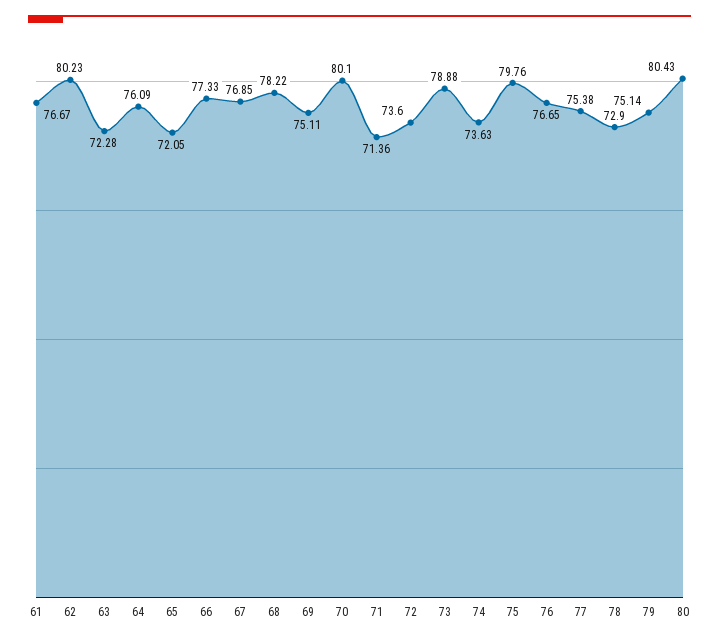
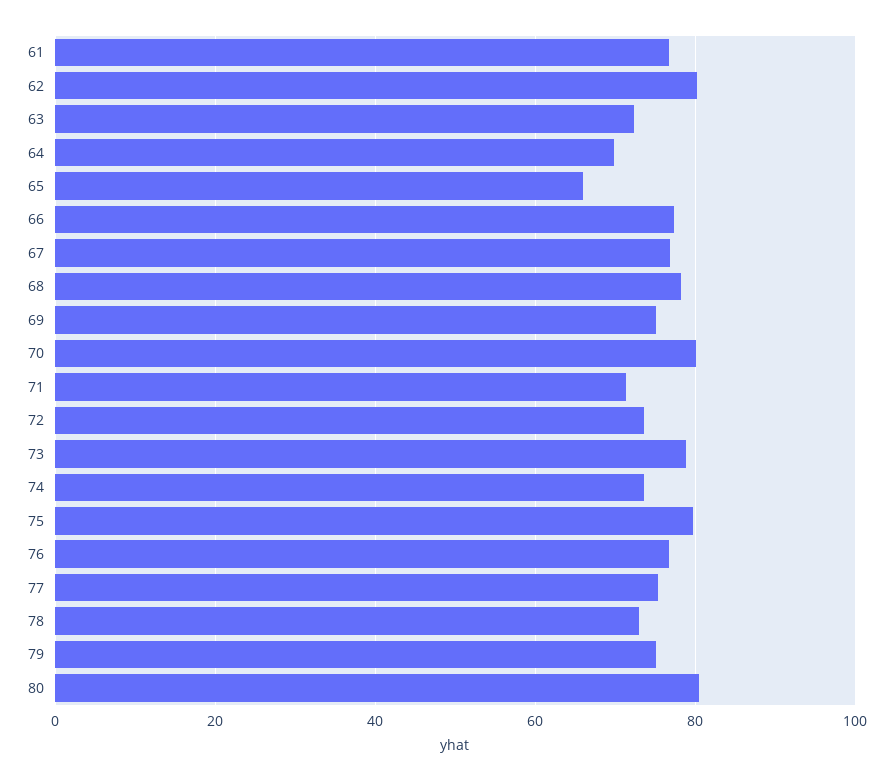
  {
    "61": 76.67,
    "62": 80.23,
    "63": 72.28,
-   "64": 76.09,
+   "64": 70,
-   "65": 72.05,
+   "65": 66,
    "66": 77.33,
    "67": 76.85,
    "68": 78.22,
    "69": 75.11,
    "70": 80.1,
    "71": 71.36,
    "72": 73.6,
    "73": 78.88,
    "74": 73.63,
    "75": 79.76,
    "76": 76.65,
    "77": 75.38,
    "78": 72.9,
    "79": 75.14,
    "80": 80.43
  }

